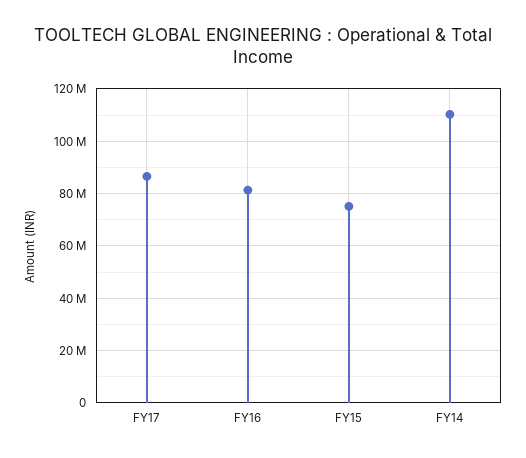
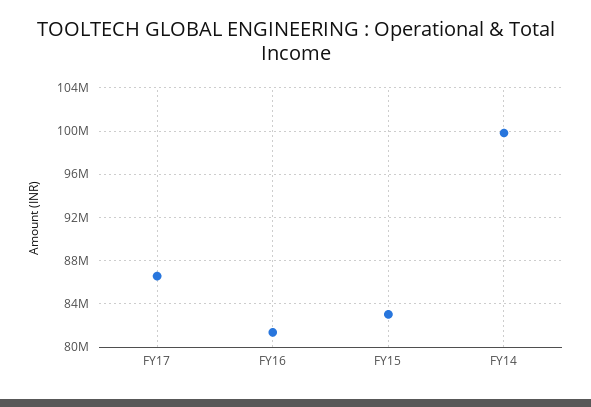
  {
    "FY17": 87000000,
    "FY16": 81000000,
-   "FY15": 75000000,
+   "FY15": 83000000,
-   "FY14": 110000000
+   "FY14": 100000000
  }

